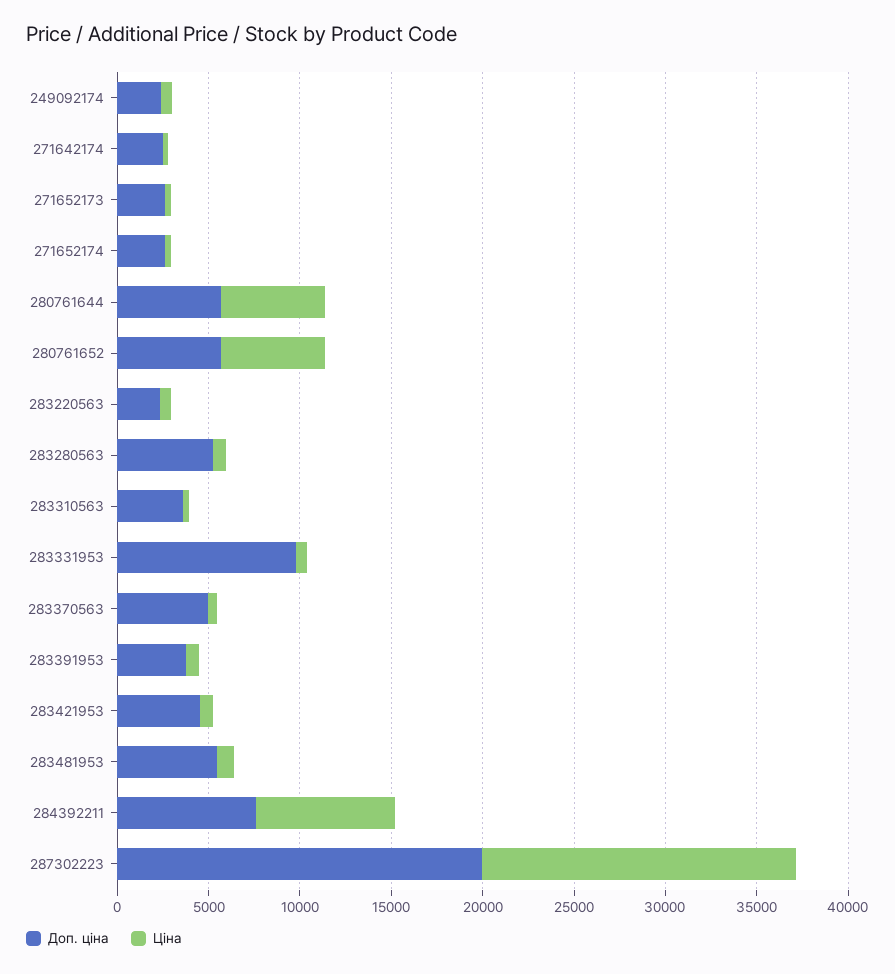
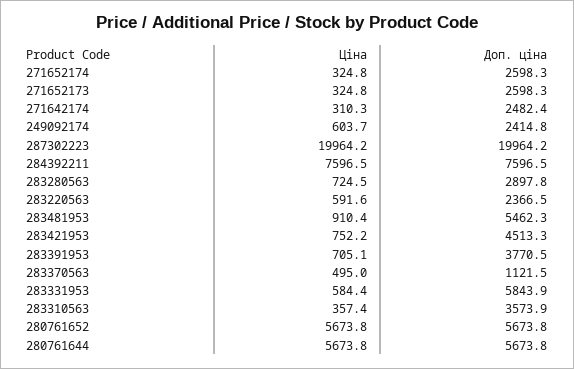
  {
    "Доп. ціна": {
      "249092174": 2414.8,
      "271642174": 2482.4,
      "271652173": 2598.3,
      "271652174": 2598.3,
      "280761644": 5673.8,
      "280761652": 5673.8,
      "283220563": 2366.5,
-     "283280563": 5000,
+     "283280563": 2897.8,
      "283310563": 3573.9,
-     "283331953": 10000,
+     "283331953": 5843.9,
-     "283370563": 5000,
+     "283370563": 1121.5,
      "283391953": 3770.5,
      "283421953": 4513.3,
      "283481953": 5462.3,
      "284392211": 7596.5,
      "287302223": 19964.2
    },
    "Ціна": {
      "249092174": 603.7,
      "271642174": 310.3,
      "271652173": 324.8,
      "271652174": 324.8,
      "280761644": 5673.8,
      "280761652": 5673.8,
      "283220563": 591.6,
      "283280563": 724.5,
      "283310563": 357.4,
      "283331953": 584.4,
      "283370563": 495,
      "283391953": 705.1,
      "283421953": 752.2,
      "283481953": 910.4,
      "284392211": 7596.5,
-     "287302223": 17000
+     "287302223": 19964.2
    }
  }

